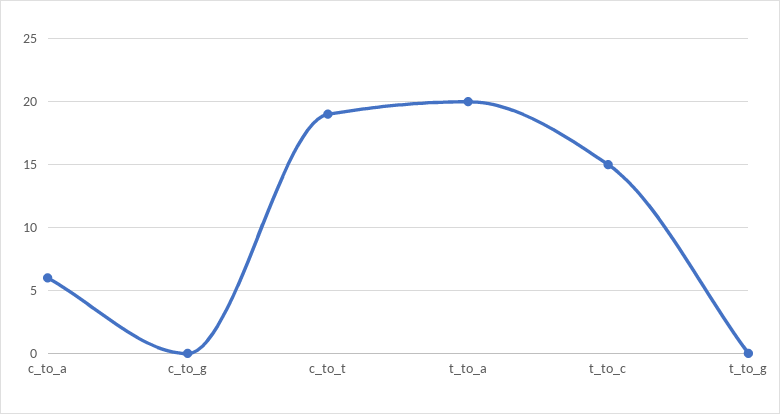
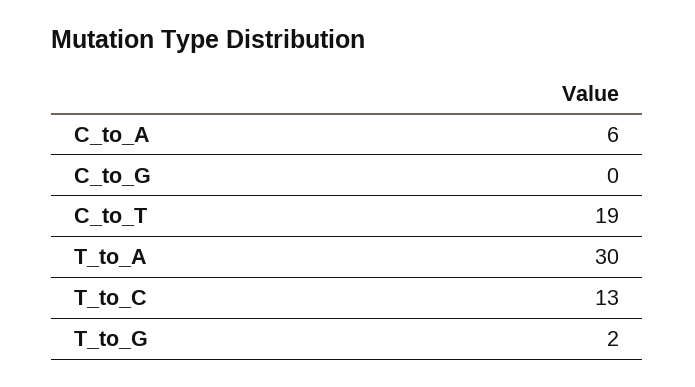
  {
    "c_to_a": 6,
    "c_to_g": 0,
    "c_to_t": 19,
-   "t_to_a": 20,
+   "t_to_a": 30,
-   "t_to_c": 15,
+   "t_to_c": 13,
-   "t_to_g": 0
+   "t_to_g": 2
  }

